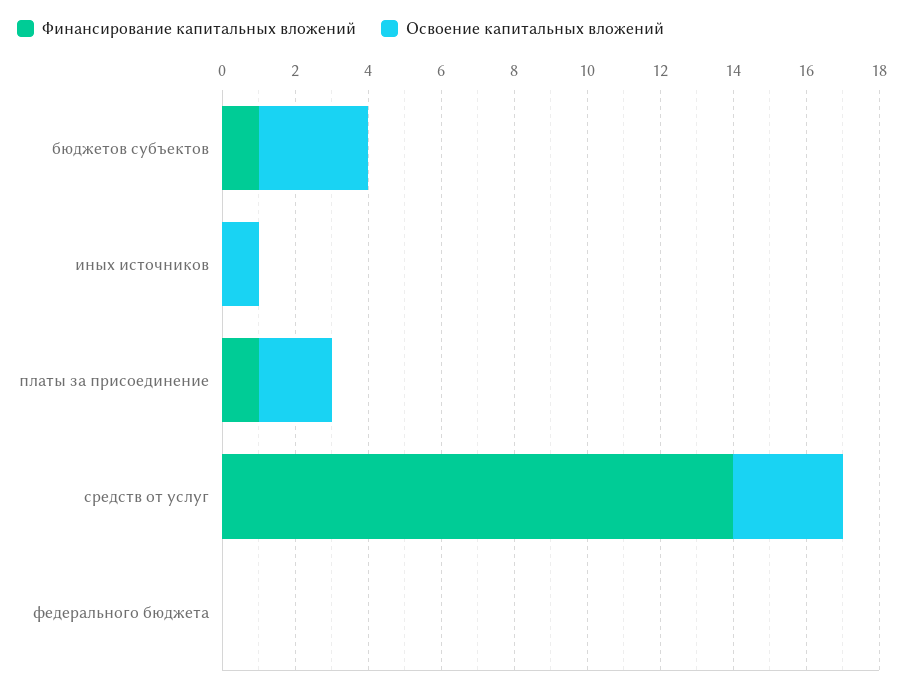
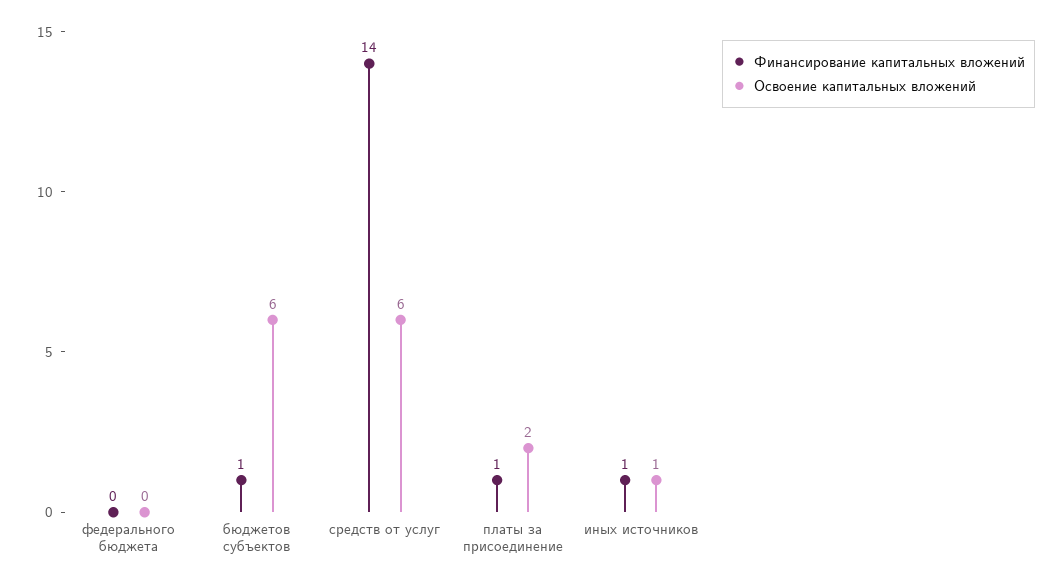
  {
    "Финансирование капитальных вложений": {
      "бюджетов субъектов": 1,
-     "иных источников": 0,
+     "иных источников": 1,
      "платы за присоединение": 1,
      "средств от услуг": 14,
      "федерального бюджета": 0
    },
    "Освоение капитальных вложений": {
-     "бюджетов субъектов": 3,
+     "бюджетов субъектов": 6,
      "иных источников": 1,
      "платы за присоединение": 2,
-     "средств от услуг": 3,
+     "средств от услуг": 6,
      "федерального бюджета": 0
    }
  }

